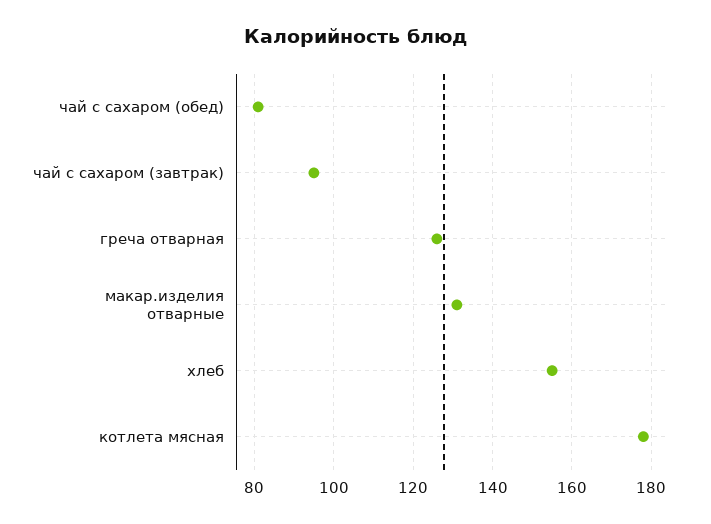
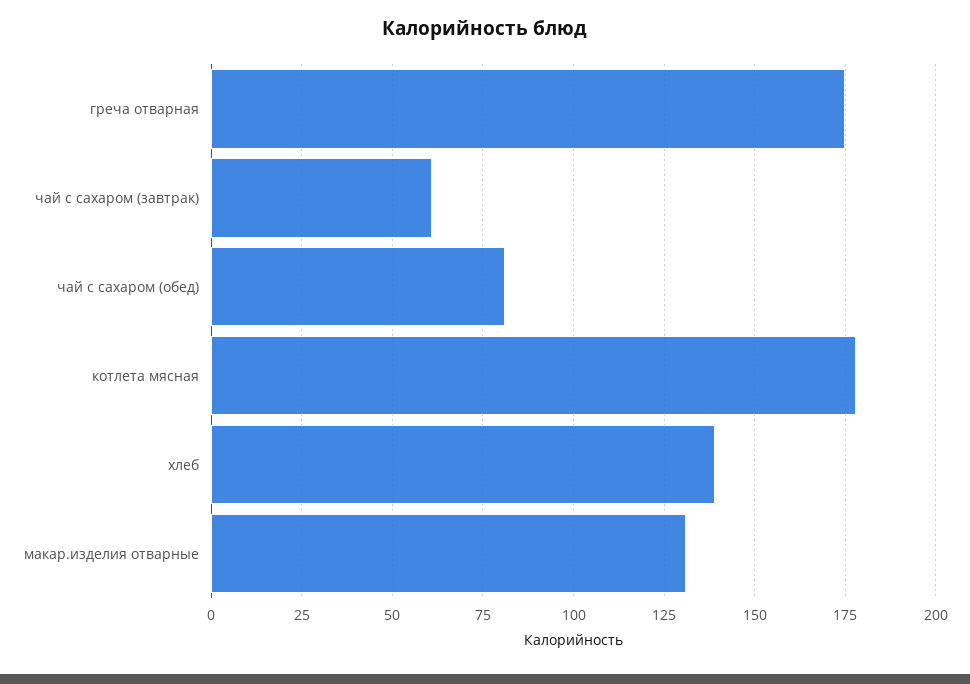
  {
    "чай с сахаром (обед)": 80,
-   "чай с сахаром (завтрак)": 95,
+   "чай с сахаром (завтрак)": 60,
-   "греча отварная": 125,
+   "греча отварная": 175,
    "макар.изделия отварные": 130,
-   "хлеб": 155,
+   "хлеб": 140,
    "котлета мясная": 180
  }

